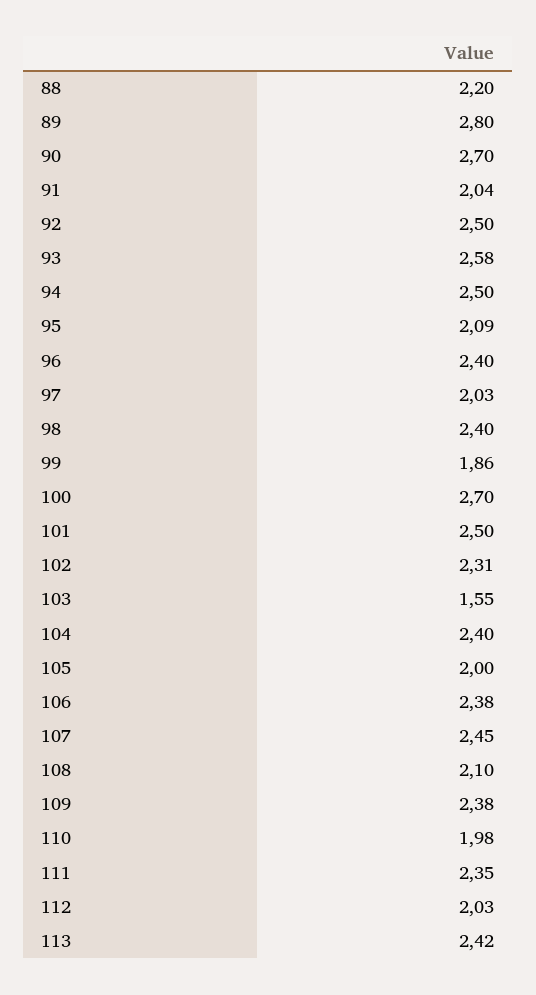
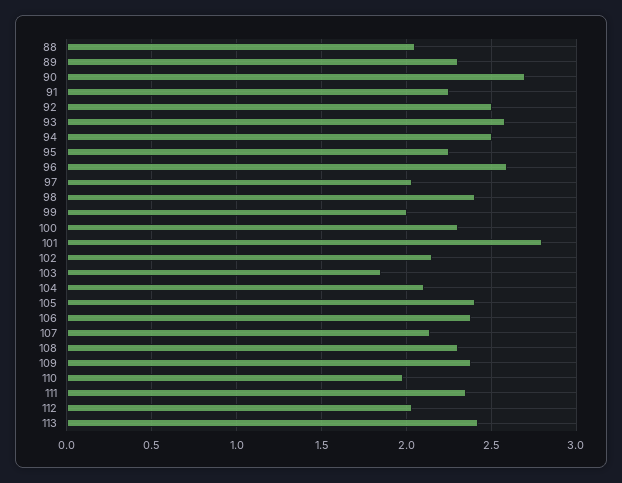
  {
-   "88": 2.2,
+   "88": 2.05,
-   "89": 2.8,
+   "89": 2.3,
    "90": 2.7,
-   "91": 2.04,
+   "91": 2.25,
    "92": 2.5,
    "93": 2.58,
    "94": 2.5,
-   "95": 2.09,
+   "95": 2.25,
-   "96": 2.4,
+   "96": 2.6,
    "97": 2.03,
    "98": 2.4,
-   "99": 1.86,
+   "99": 2,
-   "100": 2.7,
+   "100": 2.3,
-   "101": 2.5,
+   "101": 2.8,
-   "102": 2.31,
+   "102": 2.15,
-   "103": 1.55,
+   "103": 1.85,
-   "104": 2.4,
+   "104": 2.1,
-   "105": 2,
+   "105": 2.4,
    "106": 2.38,
-   "107": 2.45,
+   "107": 2.15,
-   "108": 2.1,
+   "108": 2.3,
    "109": 2.38,
    "110": 1.98,
    "111": 2.35,
    "112": 2.03,
    "113": 2.42
  }

